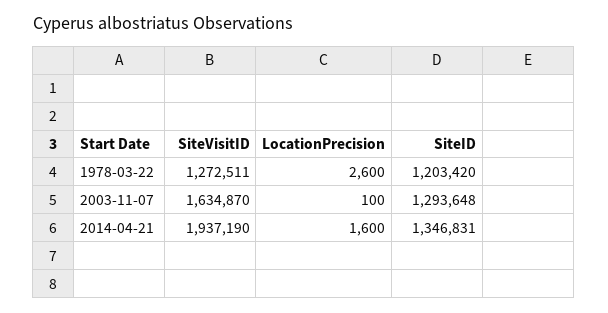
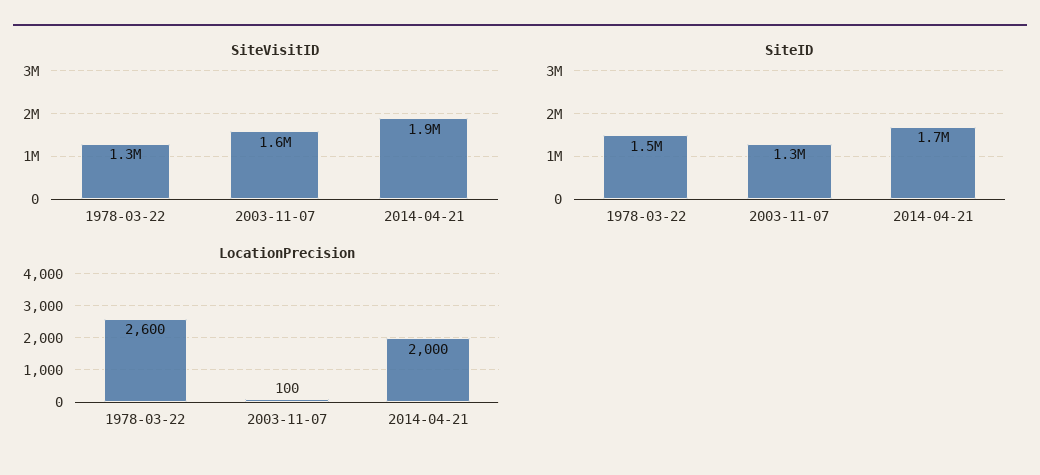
  {
    "SiteVisitID": {
      "1978-03-22": 1272511,
      "2003-11-07": 1634870,
      "2014-04-21": 1937190
    },
    "LocationPrecision": {
      "1978-03-22": 2600,
      "2003-11-07": 100,
-     "2014-04-21": 1600
+     "2014-04-21": 2000
    },
    "SiteID": {
-     "1978-03-22": 1203420,
+     "1978-03-22": 1500000,
      "2003-11-07": 1293648,
-     "2014-04-21": 1346831
+     "2014-04-21": 1700000
    }
  }

